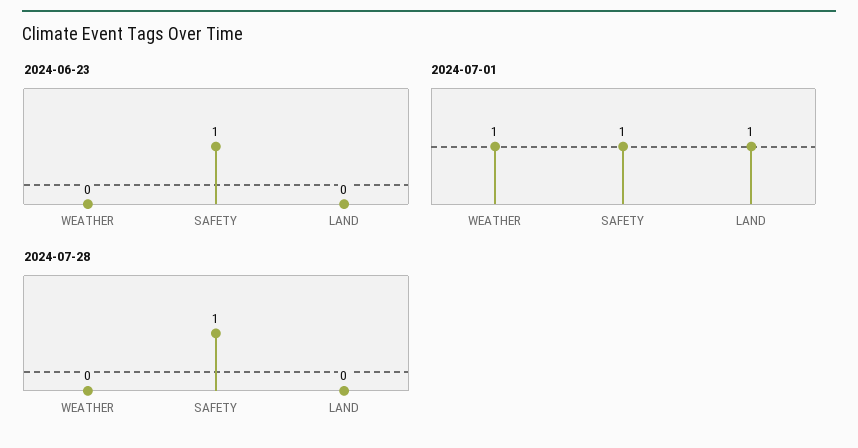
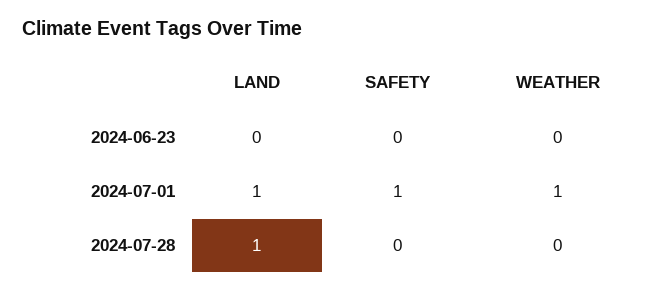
  {
    "2024-06-23": {
      "WEATHER": 0,
-     "SAFETY": 1,
+     "SAFETY": 0,
      "LAND": 0
    },
    "2024-07-01": {
      "WEATHER": 1,
      "SAFETY": 1,
      "LAND": 1
    },
    "2024-07-28": {
      "WEATHER": 0,
-     "SAFETY": 1,
+     "SAFETY": 0,
-     "LAND": 0
+     "LAND": 1
    }
  }

